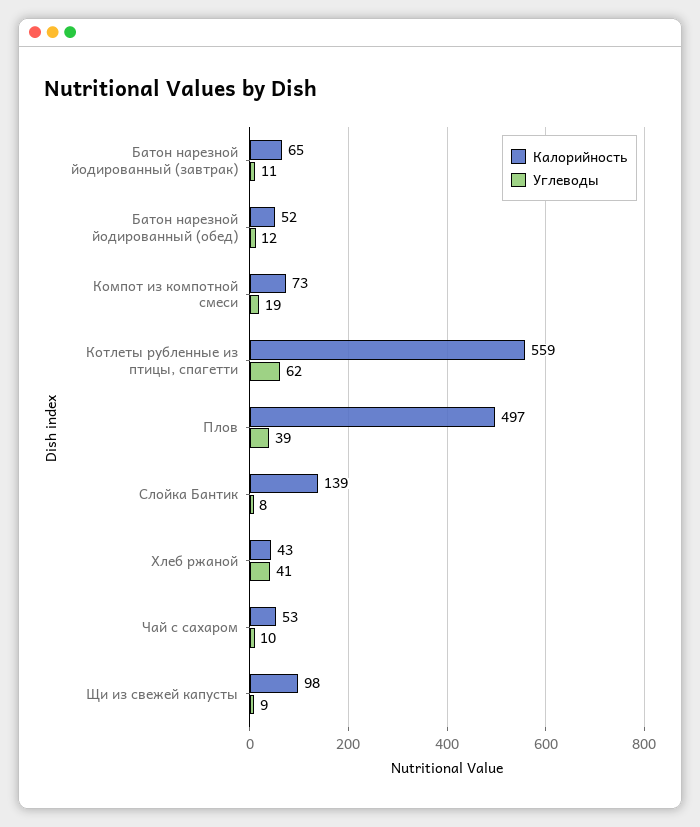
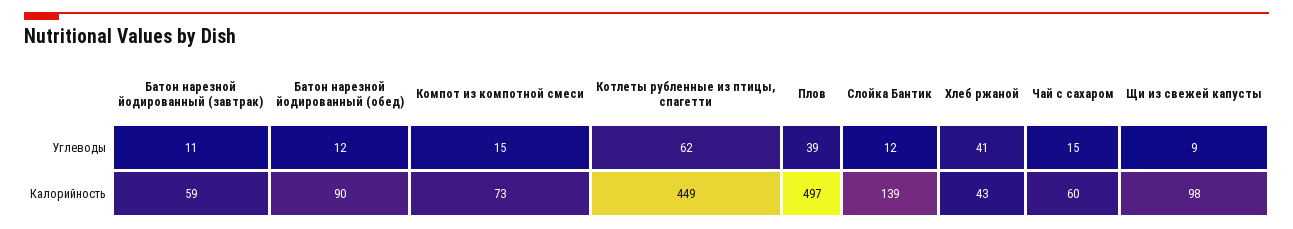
  {
    "Калорийность": {
-     "Батон нарезной йодированный (завтрак)": 65,
+     "Батон нарезной йодированный (завтрак)": 59,
-     "Батон нарезной йодированный (обед)": 52,
+     "Батон нарезной йодированный (обед)": 90,
      "Компот из компотной смеси": 73,
-     "Котлеты рубленные из птицы, спагетти": 559,
+     "Котлеты рубленные из птицы, спагетти": 449,
      "Плов": 497,
      "Слойка Бантик": 139,
      "Хлеб ржаной": 43,
-     "Чай с сахаром": 53,
+     "Чай с сахаром": 60,
      "Щи из свежей капусты": 98
    },
    "Углеводы": {
      "Батон нарезной йодированный (завтрак)": 11,
      "Батон нарезной йодированный (обед)": 12,
-     "Компот из компотной смеси": 19,
+     "Компот из компотной смеси": 15,
      "Котлеты рубленные из птицы, спагетти": 62,
      "Плов": 39,
-     "Слойка Бантик": 8,
+     "Слойка Бантик": 12,
      "Хлеб ржаной": 41,
-     "Чай с сахаром": 10,
+     "Чай с сахаром": 15,
      "Щи из свежей капусты": 9
    }
  }

